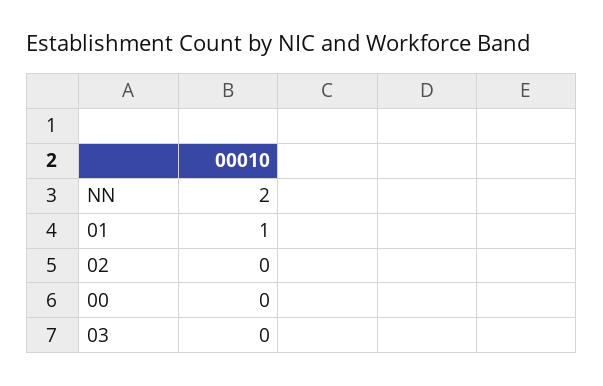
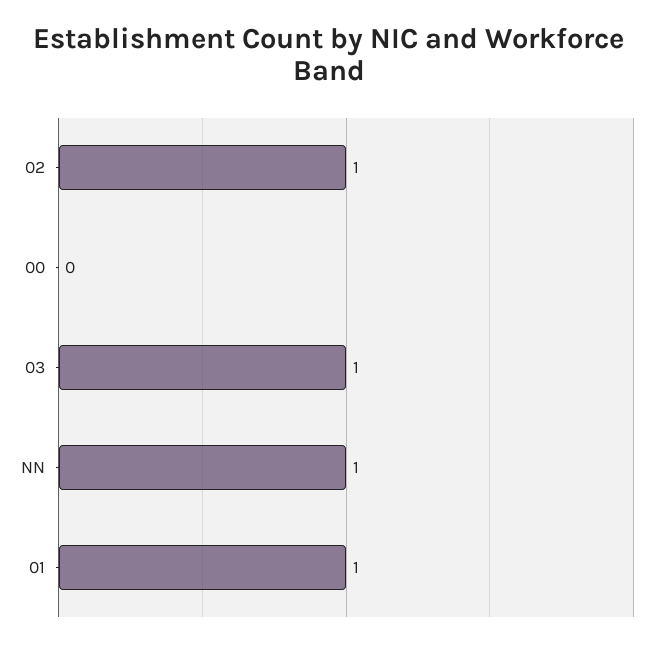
  {
-   "NN": 2,
+   "NN": 1,
    "01": 1,
-   "02": 0,
+   "02": 1,
    "00": 0,
-   "03": 0
+   "03": 1
  }

